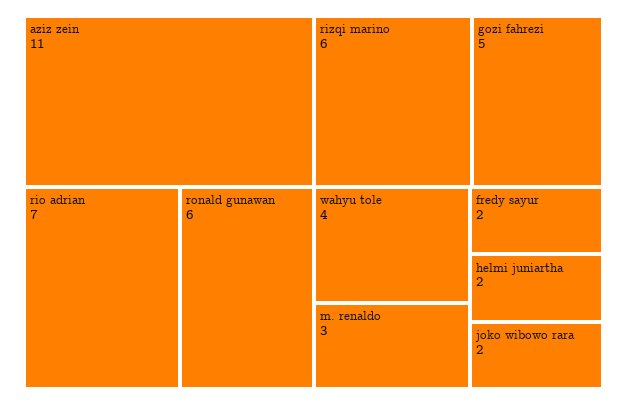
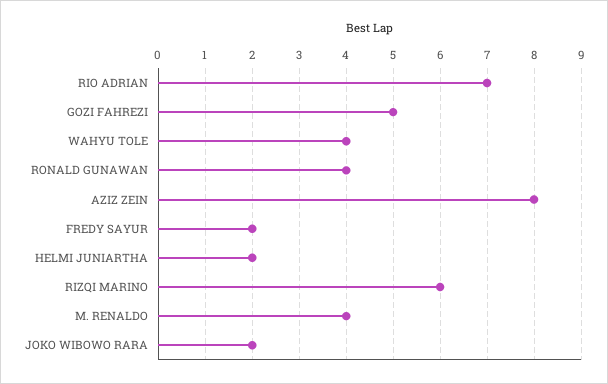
  {
-   "aziz zein": 11,
+   "aziz zein": 8,
    "rio adrian": 7,
-   "ronald gunawan": 6,
+   "ronald gunawan": 4,
    "rizqi marino": 6,
    "gozi fahrezi": 5,
    "wahyu tole": 4,
-   "m. renaldo": 3,
+   "m. renaldo": 4,
    "fredy sayur": 2,
    "helmi juniartha": 2,
    "joko wibowo rara": 2
  }

